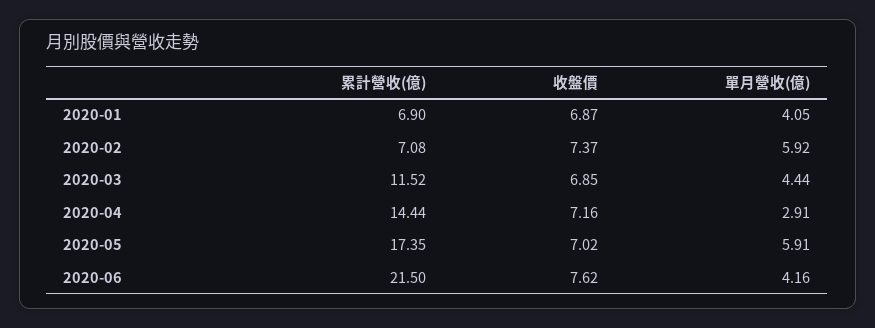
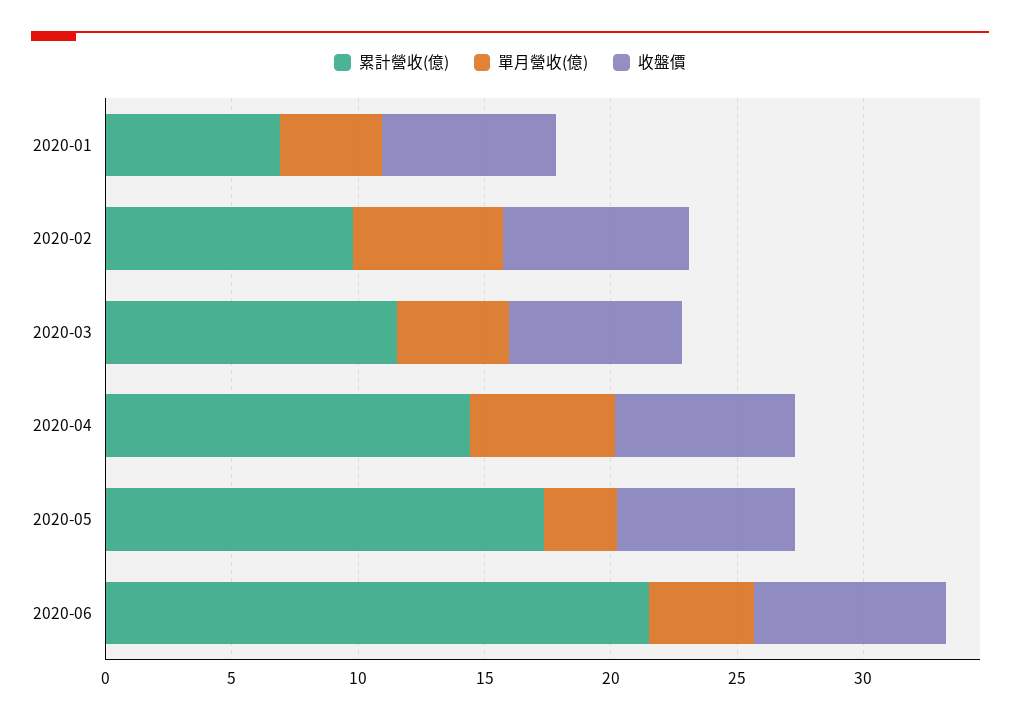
  {
    "累計營收(億)": {
      "2020-01": 6.9,
-     "2020-02": 7.08,
+     "2020-02": 10,
      "2020-03": 11.52,
      "2020-04": 14.44,
      "2020-05": 17.35,
      "2020-06": 21.5
    },
    "收盤價": {
      "2020-01": 6.87,
      "2020-02": 7.37,
      "2020-03": 6.85,
      "2020-04": 7.16,
      "2020-05": 7.02,
      "2020-06": 7.62
    },
    "單月營收(億)": {
      "2020-01": 4.05,
      "2020-02": 5.92,
      "2020-03": 4.44,
-     "2020-04": 2.91,
+     "2020-04": 6,
-     "2020-05": 5.91,
+     "2020-05": 3,
      "2020-06": 4.16
    }
  }

